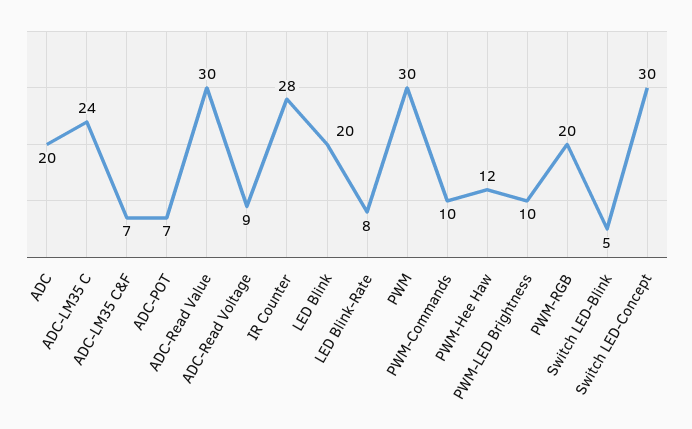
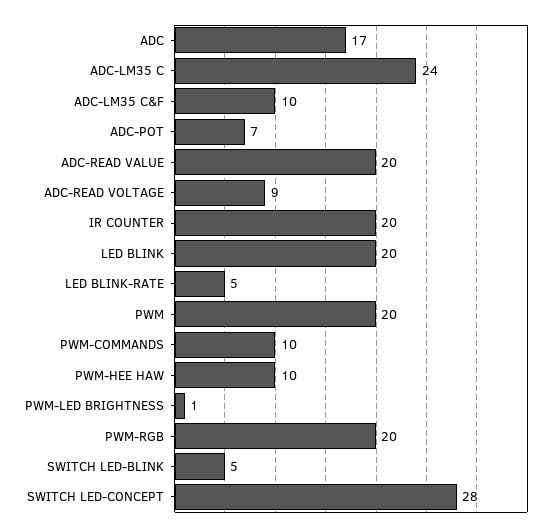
  {
-   "ADC": 20,
+   "ADC": 17,
    "ADC-LM35 C": 24,
-   "ADC-LM35 C&F": 7,
+   "ADC-LM35 C&F": 10,
    "ADC-POT": 7,
-   "ADC-Read Value": 30,
+   "ADC-Read Value": 20,
    "ADC-Read Voltage": 9,
-   "IR Counter": 28,
+   "IR Counter": 20,
    "LED Blink": 20,
-   "LED Blink-Rate": 8,
+   "LED Blink-Rate": 5,
-   "PWM": 30,
+   "PWM": 20,
    "PWM-Commands": 10,
-   "PWM-Hee Haw": 12,
+   "PWM-Hee Haw": 10,
-   "PWM-LED Brightness": 10,
+   "PWM-LED Brightness": 1,
    "PWM-RGB": 20,
    "Switch LED-Blink": 5,
-   "Switch LED-Concept": 30
+   "Switch LED-Concept": 28
  }

